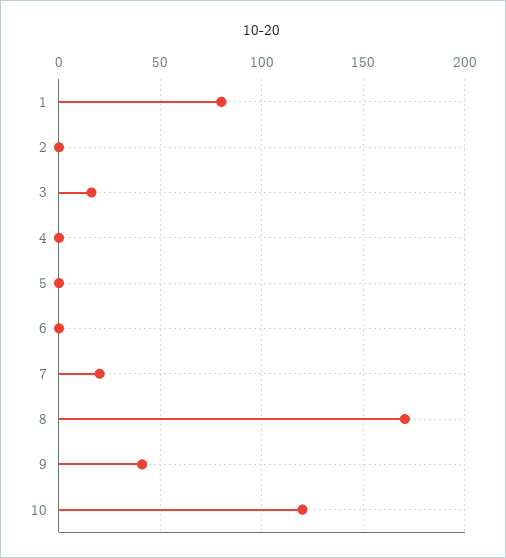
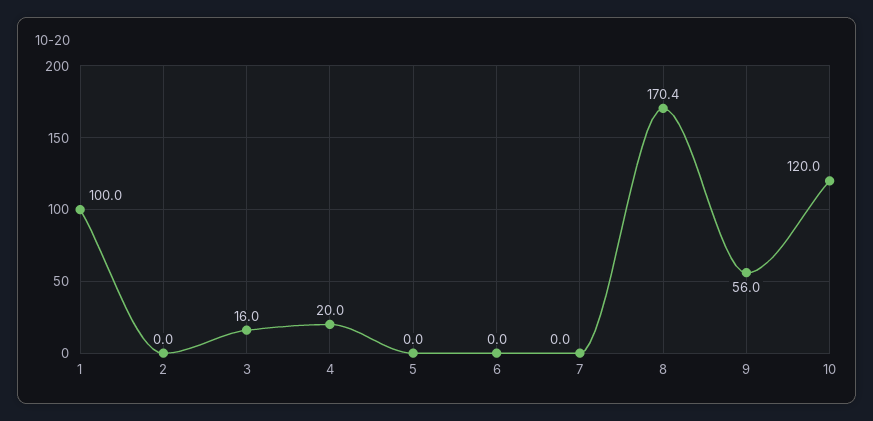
  {
-   "1": 80,
+   "1": 100,
    "2": 0,
    "3": 16,
-   "4": 0,
+   "4": 20,
    "5": 0,
    "6": 0,
-   "7": 20,
+   "7": 0,
    "8": 170.4,
-   "9": 40,
+   "9": 56,
    "10": 120
  }

